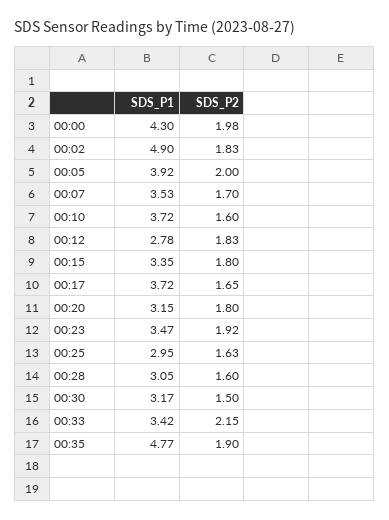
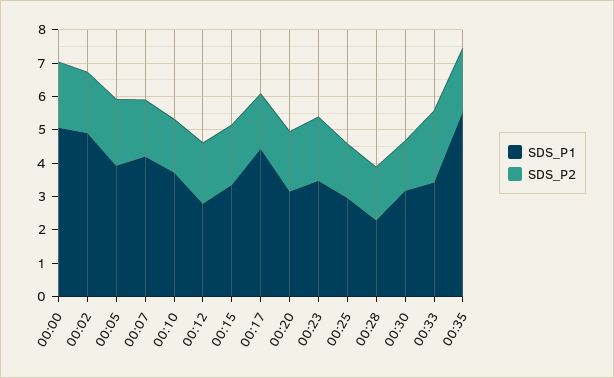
  {
    "SDS_P1": {
-     "00:00": 4.3,
+     "00:00": 5,
      "00:02": 4.9,
      "00:05": 3.92,
-     "00:07": 3.53,
+     "00:07": 4.25,
      "00:10": 3.72,
      "00:12": 2.78,
      "00:15": 3.35,
-     "00:17": 3.72,
+     "00:17": 4.5,
      "00:20": 3.15,
      "00:23": 3.47,
      "00:25": 2.95,
-     "00:28": 3.05,
+     "00:28": 2.25,
      "00:30": 3.17,
      "00:33": 3.42,
-     "00:35": 4.77
+     "00:35": 5.5
    },
    "SDS_P2": {
      "00:00": 1.98,
      "00:02": 1.83,
      "00:05": 2,
      "00:07": 1.7,
      "00:10": 1.6,
      "00:12": 1.83,
      "00:15": 1.8,
      "00:17": 1.65,
      "00:20": 1.8,
      "00:23": 1.92,
      "00:25": 1.63,
      "00:28": 1.6,
      "00:30": 1.5,
      "00:33": 2.15,
      "00:35": 1.9
    }
  }

